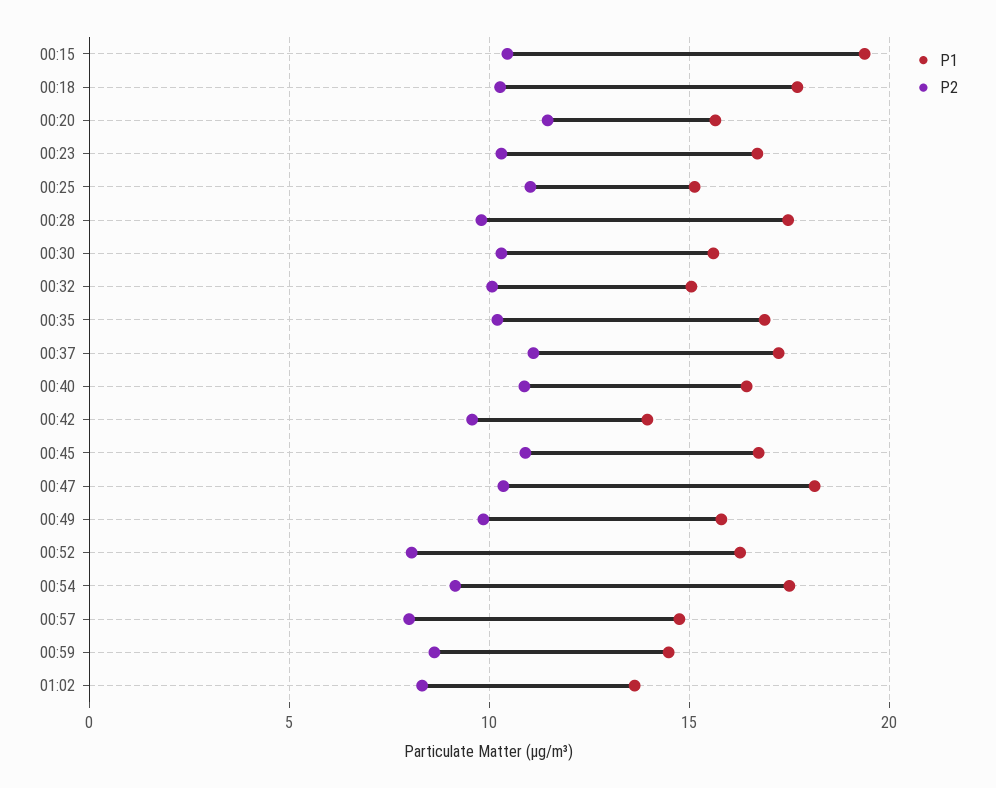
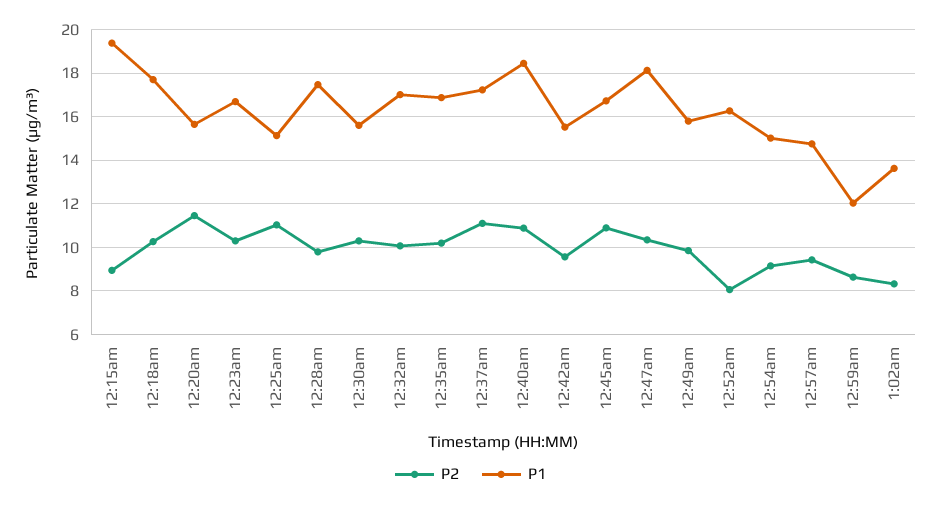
  {
    "P1": {
      "00:15": 19.5,
      "00:18": 17.5,
      "00:20": 15.5,
      "00:23": 16.5,
      "00:25": 15,
      "00:28": 17.5,
      "00:30": 15.5,
-     "00:32": 15,
+     "00:32": 17,
      "00:35": 17,
      "00:37": 17,
-     "00:40": 16.5,
+     "00:40": 18.5,
-     "00:42": 14,
+     "00:42": 15.5,
      "00:45": 16.5,
      "00:47": 18,
      "00:49": 16,
      "00:52": 16.5,
-     "00:54": 17.5,
+     "00:54": 15,
      "00:57": 15,
-     "00:59": 14.5,
+     "00:59": 12,
      "01:02": 13.5
    },
    "P2": {
-     "00:15": 10.5,
+     "00:15": 9,
      "00:18": 10.5,
      "00:20": 11.5,
      "00:23": 10.5,
      "00:25": 11,
      "00:28": 10,
      "00:30": 10.5,
      "00:32": 10,
      "00:35": 10,
      "00:37": 11,
      "00:40": 11,
      "00:42": 9.5,
      "00:45": 11,
      "00:47": 10.5,
      "00:49": 10,
      "00:52": 8,
      "00:54": 9,
-     "00:57": 8,
+     "00:57": 9.5,
      "00:59": 8.5,
      "01:02": 8.5
    }
  }

